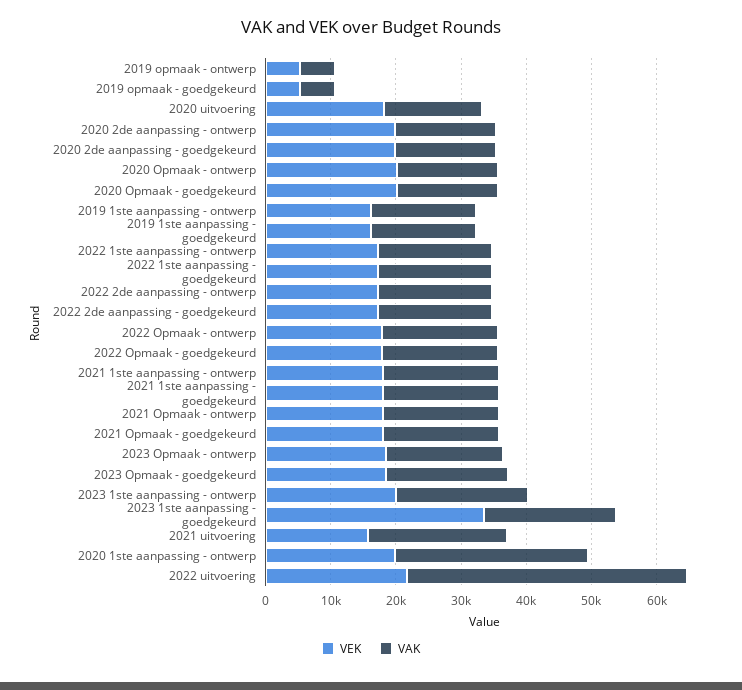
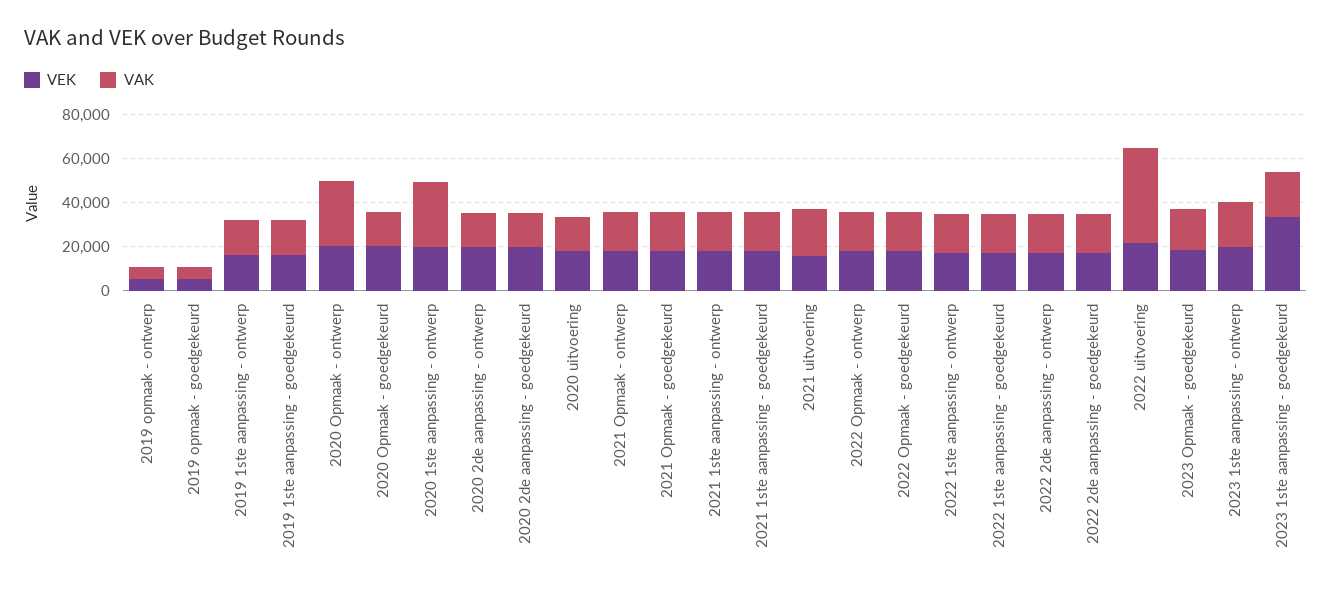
  {
    "VEK": {
      "2019 opmaak - ontwerp": 6000,
      "2019 opmaak - goedgekeurd": 6000,
      "2020 uitvoering": 18000,
      "2020 2de aanpassing - ontwerp": 20000,
      "2020 2de aanpassing - goedgekeurd": 20000,
      "2020 Opmaak - ontwerp": 20000,
      "2020 Opmaak - goedgekeurd": 20000,
      "2019 1ste aanpassing - ontwerp": 16000,
      "2019 1ste aanpassing - goedgekeurd": 16000,
      "2022 1ste aanpassing - ontwerp": 18000,
      "2022 1ste aanpassing - goedgekeurd": 18000,
      "2022 2de aanpassing - ontwerp": 18000,
      "2022 2de aanpassing - goedgekeurd": 18000,
      "2022 Opmaak - ontwerp": 18000,
      "2022 Opmaak - goedgekeurd": 18000,
      "2021 1ste aanpassing - ontwerp": 18000,
      "2021 1ste aanpassing - goedgekeurd": 18000,
      "2021 Opmaak - ontwerp": 18000,
      "2021 Opmaak - goedgekeurd": 18000,
-     "2023 Opmaak - ontwerp": 18000,
      "2023 Opmaak - goedgekeurd": 18000,
      "2023 1ste aanpassing - ontwerp": 20000,
      "2023 1ste aanpassing - goedgekeurd": 34000,
      "2021 uitvoering": 16000,
      "2020 1ste aanpassing - ontwerp": 20000,
      "2022 uitvoering": 22000
    },
    "VAK": {
      "2019 opmaak - ontwerp": 6000,
      "2019 opmaak - goedgekeurd": 6000,
      "2020 uitvoering": 16000,
      "2020 2de aanpassing - ontwerp": 16000,
      "2020 2de aanpassing - goedgekeurd": 16000,
-     "2020 Opmaak - ontwerp": 16000,
+     "2020 Opmaak - ontwerp": 30000,
      "2020 Opmaak - goedgekeurd": 16000,
      "2019 1ste aanpassing - ontwerp": 16000,
      "2019 1ste aanpassing - goedgekeurd": 16000,
      "2022 1ste aanpassing - ontwerp": 18000,
      "2022 1ste aanpassing - goedgekeurd": 18000,
      "2022 2de aanpassing - ontwerp": 18000,
      "2022 2de aanpassing - goedgekeurd": 18000,
      "2022 Opmaak - ontwerp": 18000,
      "2022 Opmaak - goedgekeurd": 18000,
      "2021 1ste aanpassing - ontwerp": 18000,
      "2021 1ste aanpassing - goedgekeurd": 18000,
      "2021 Opmaak - ontwerp": 18000,
      "2021 Opmaak - goedgekeurd": 18000,
-     "2023 Opmaak - ontwerp": 18000,
      "2023 Opmaak - goedgekeurd": 18000,
      "2023 1ste aanpassing - ontwerp": 20000,
      "2023 1ste aanpassing - goedgekeurd": 20000,
      "2021 uitvoering": 22000,
      "2020 1ste aanpassing - ontwerp": 30000,
      "2022 uitvoering": 42000
    }
  }

